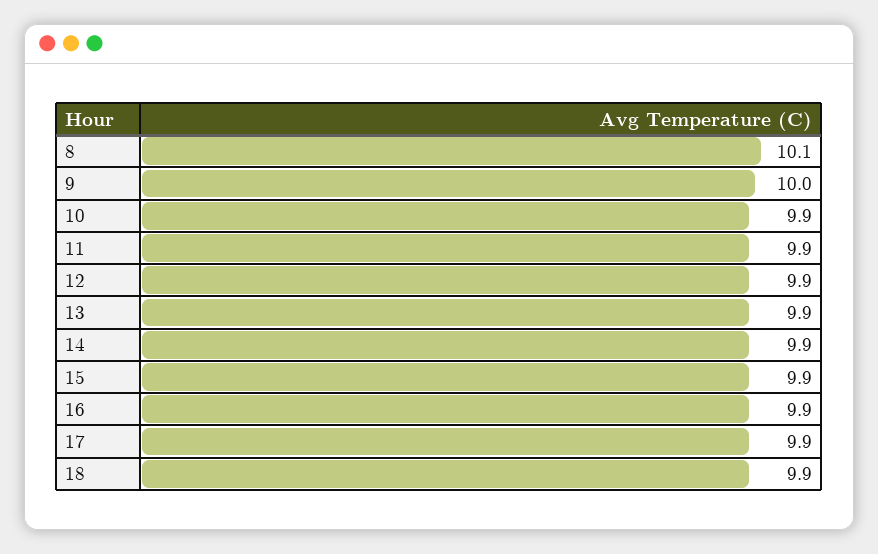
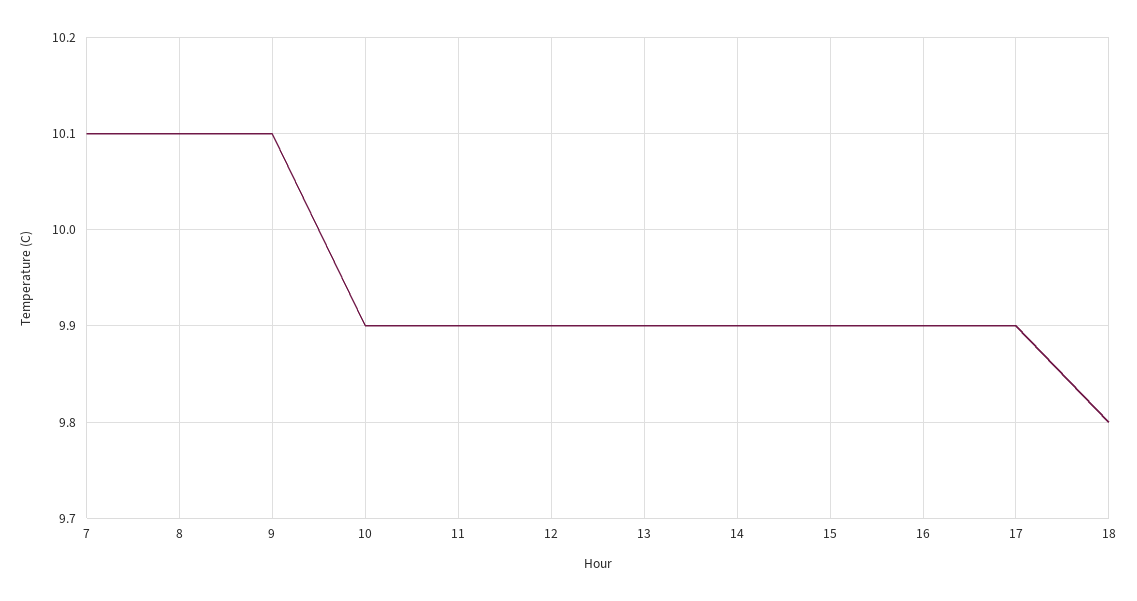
  {
    "8": 10.1,
-   "9": 10,
+   "9": 10.1,
    "10": 9.9,
    "11": 9.9,
    "12": 9.9,
    "13": 9.9,
    "14": 9.9,
    "15": 9.9,
    "16": 9.9,
    "17": 9.9,
-   "18": 9.9
+   "18": 9.8,
+   "7": 10.1
  }

